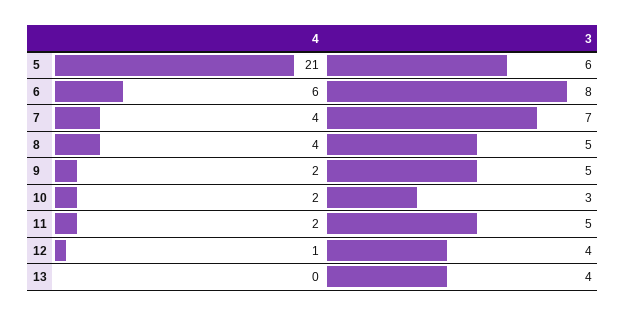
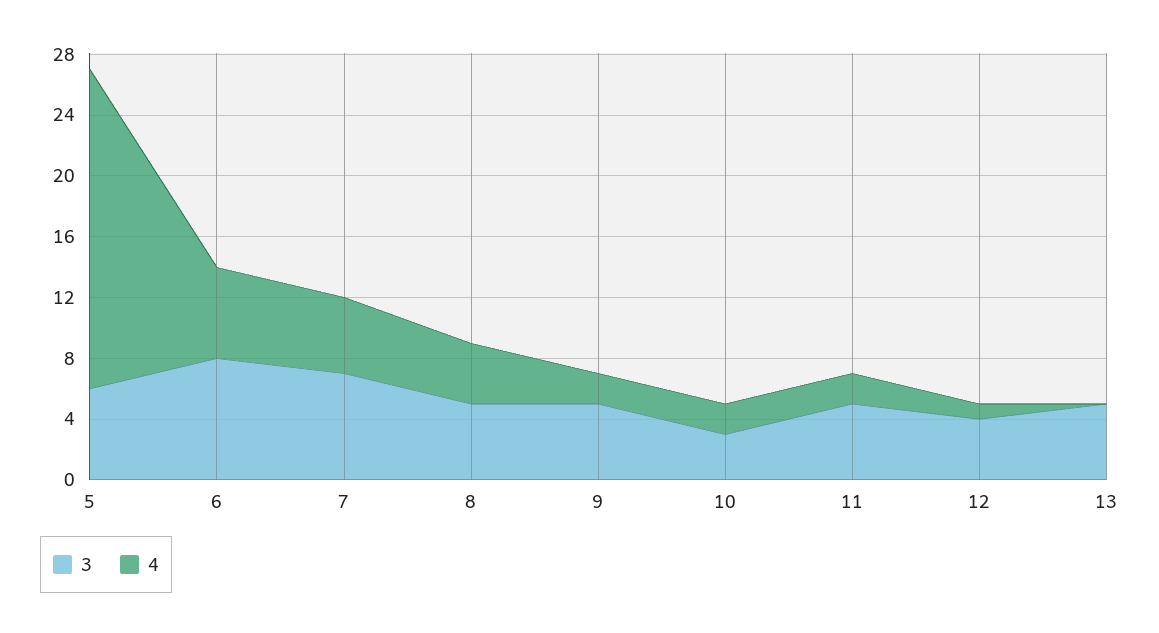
  {
    "4": {
      "5": 21,
      "6": 6,
-     "7": 4,
+     "7": 5,
      "8": 4,
      "9": 2,
      "10": 2,
      "11": 2,
      "12": 1,
      "13": 0
    },
    "3": {
      "5": 6,
      "6": 8,
      "7": 7,
      "8": 5,
      "9": 5,
      "10": 3,
      "11": 5,
      "12": 4,
-     "13": 4
+     "13": 5
    }
  }

